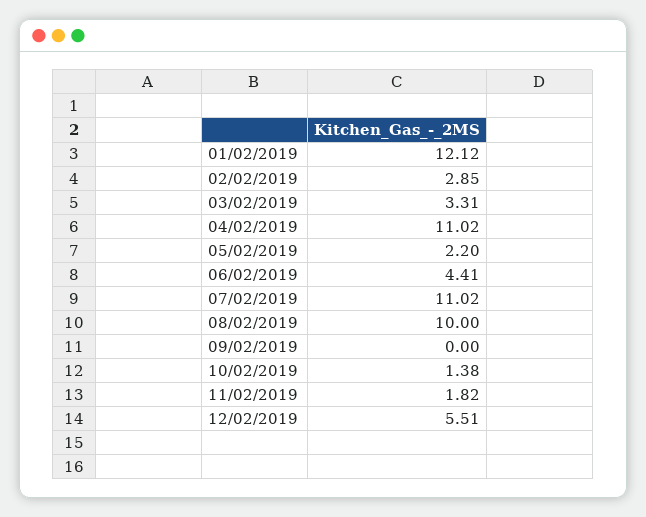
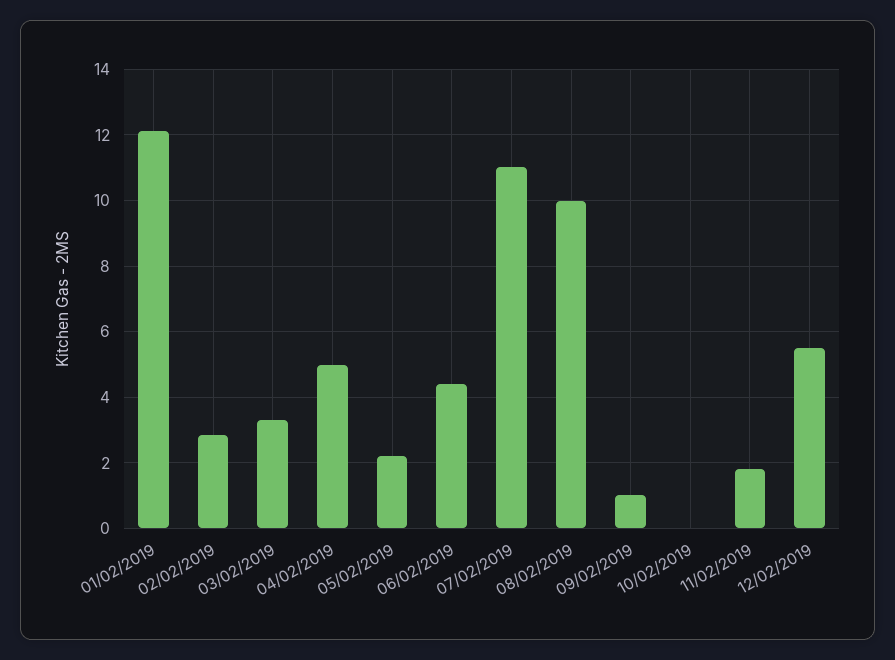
  {
    "01/02/2019": 12.12,
    "02/02/2019": 2.85,
    "03/02/2019": 3.31,
-   "04/02/2019": 11.02,
+   "04/02/2019": 5,
    "05/02/2019": 2.2,
    "06/02/2019": 4.41,
    "07/02/2019": 11.02,
    "08/02/2019": 10,
-   "09/02/2019": 0,
+   "09/02/2019": 1,
-   "10/02/2019": 1.38,
+   "10/02/2019": 0,
    "11/02/2019": 1.82,
    "12/02/2019": 5.51
  }

